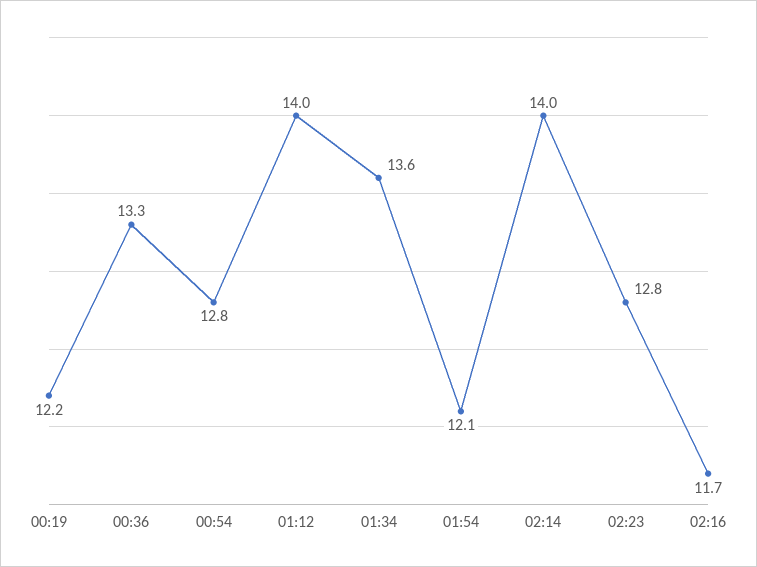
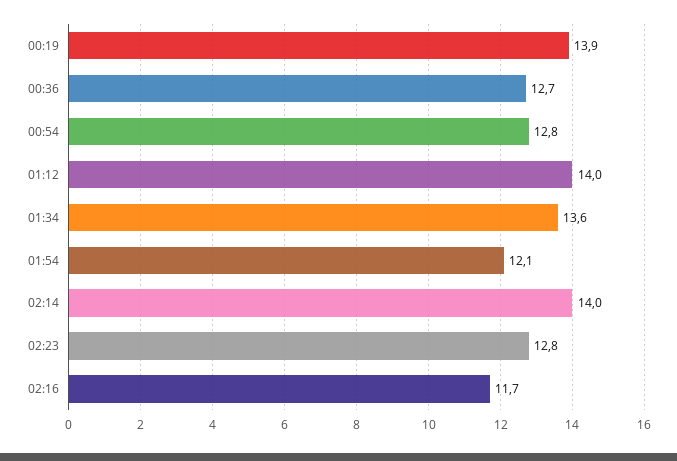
  {
-   "00:19": 12.2,
+   "00:19": 13.9,
-   "00:36": 13.3,
+   "00:36": 12.7,
    "00:54": 12.8,
    "01:12": 14,
    "01:34": 13.6,
    "01:54": 12.1,
    "02:14": 14,
    "02:23": 12.8,
    "02:16": 11.7
  }

